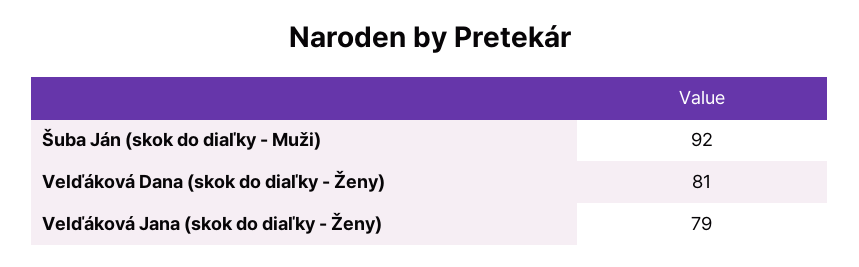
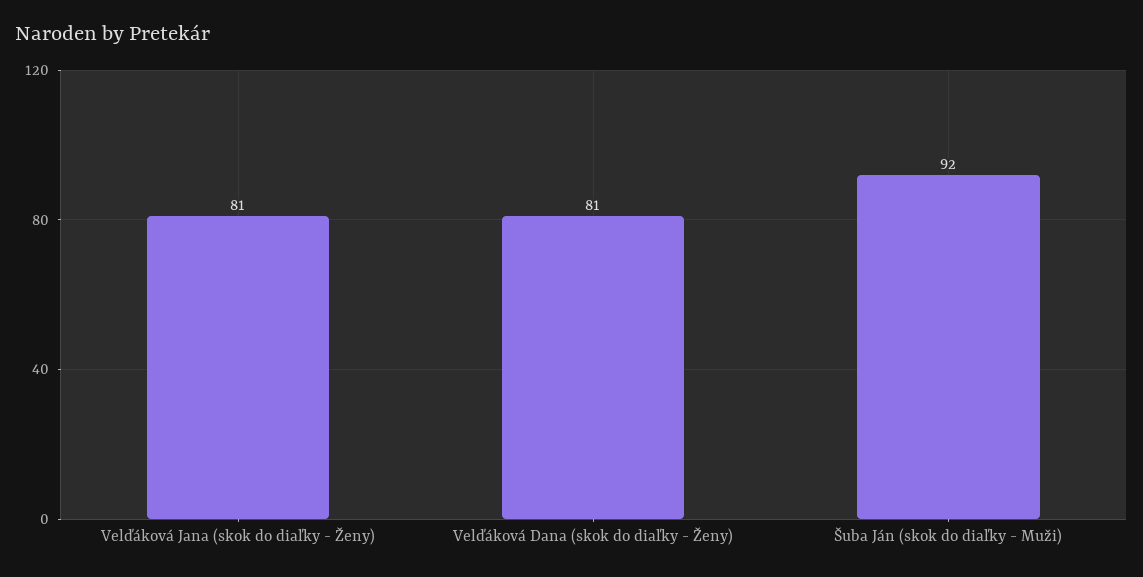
  {
    "Šuba Ján (skok do diaľky - Muži)": 92,
    "Velďáková Dana (skok do diaľky - Ženy)": 81,
-   "Velďáková Jana (skok do diaľky - Ženy)": 79
+   "Velďáková Jana (skok do diaľky - Ženy)": 81
  }

